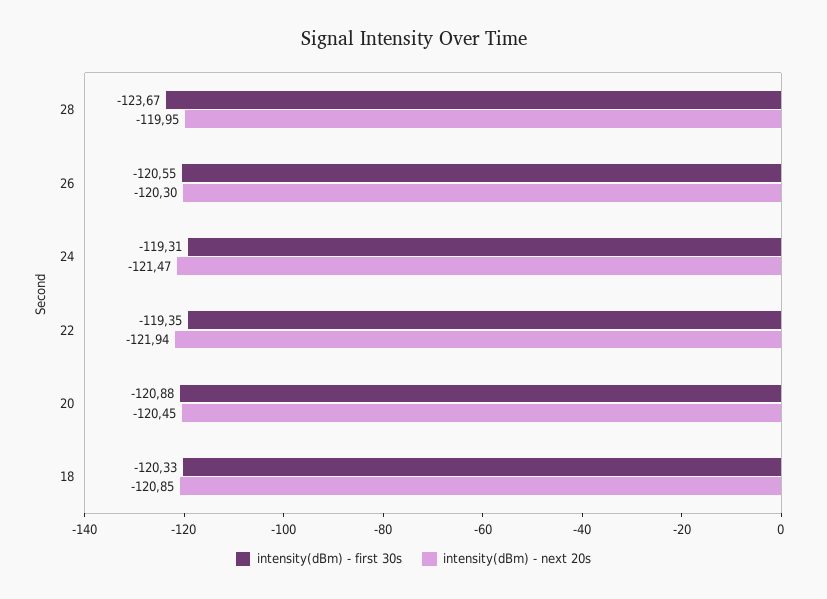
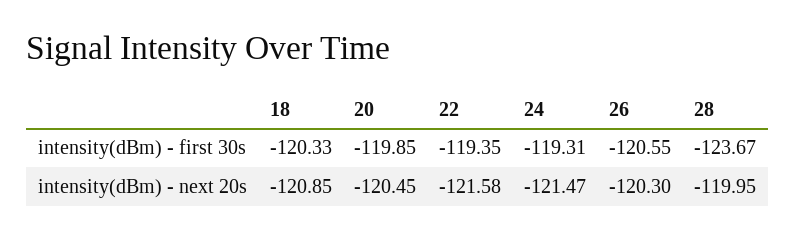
  {
    "intensity(dBm) - first 30s": {
      "28": -123.67,
      "26": -120.55,
      "24": -119.31,
      "22": -119.35,
-     "20": -120.88,
+     "20": -119.85,
      "18": -120.33
    },
    "intensity(dBm) - next 20s": {
      "28": -119.95,
      "26": -120.3,
      "24": -121.47,
-     "22": -121.94,
+     "22": -121.58,
      "20": -120.45,
      "18": -120.85
    }
  }

